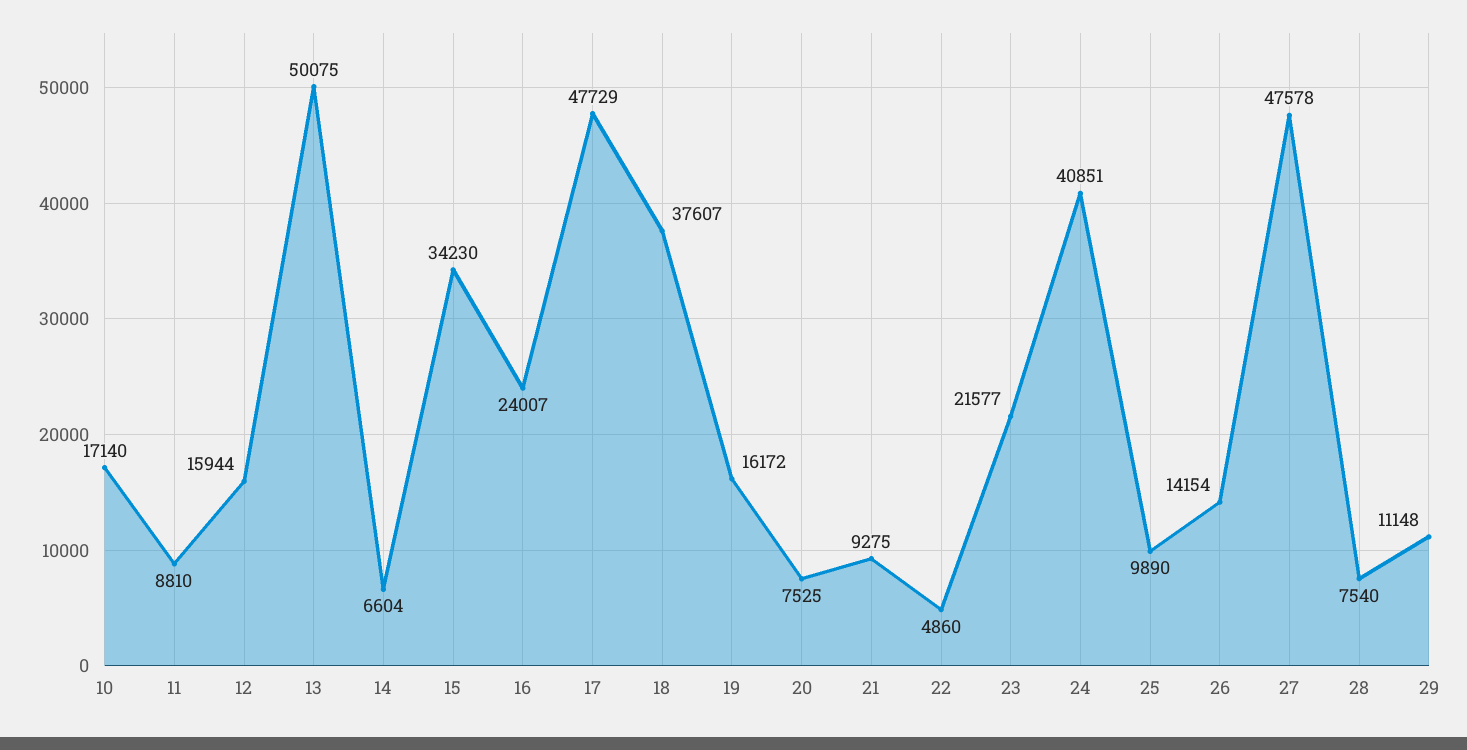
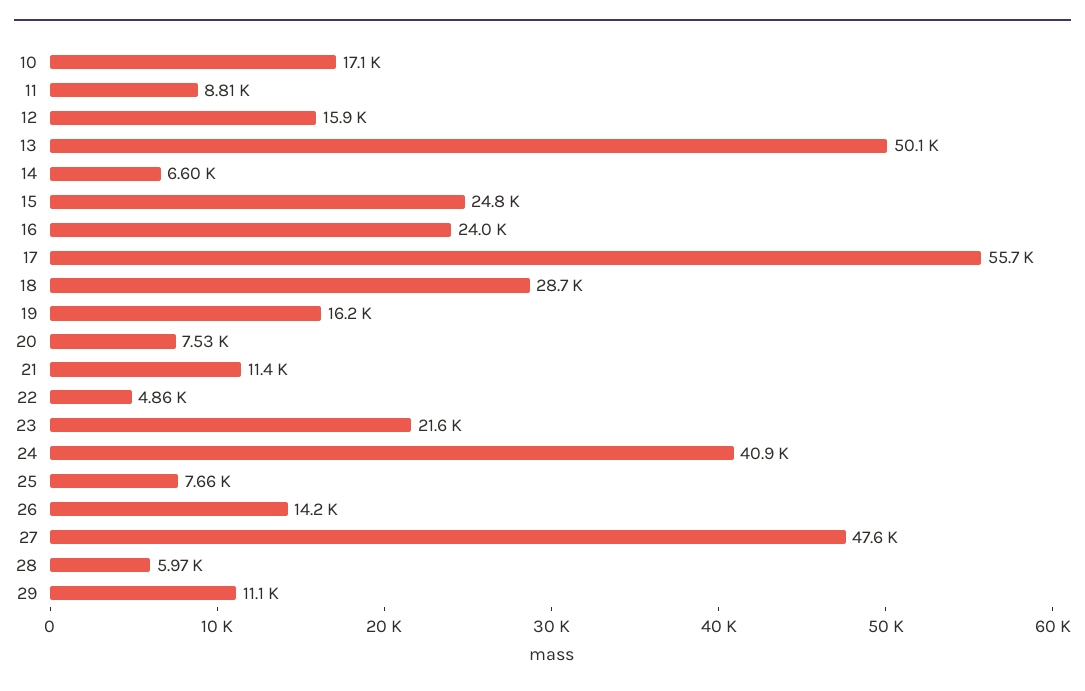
  {
    "10": 17140,
    "11": 8810,
    "12": 15944,
    "13": 50075,
    "14": 6604,
-   "15": 34230,
+   "15": 24800,
    "16": 24007,
-   "17": 47729,
+   "17": 55700,
-   "18": 37607,
+   "18": 28700,
    "19": 16172,
    "20": 7525,
-   "21": 9275,
+   "21": 11400,
    "22": 4860,
    "23": 21577,
    "24": 40851,
-   "25": 9890,
+   "25": 7660,
    "26": 14154,
    "27": 47578,
-   "28": 7540,
+   "28": 5970,
    "29": 11148
  }

